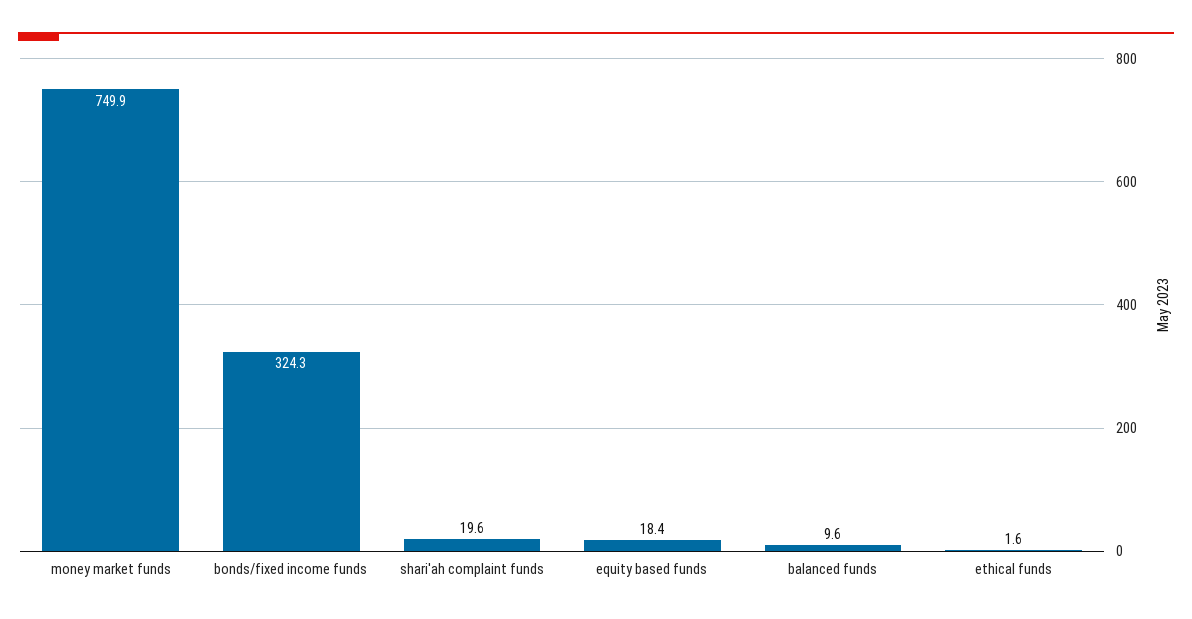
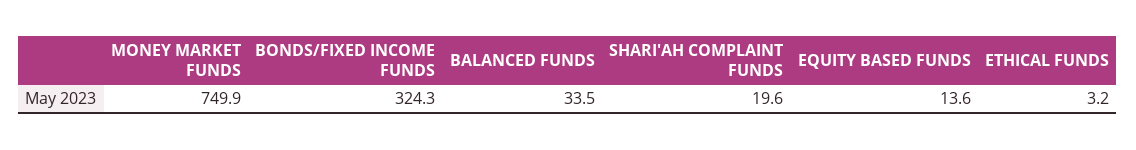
  {
    "money market funds": 749.9,
    "bonds/fixed income funds": 324.3,
    "shari'ah complaint funds": 19.6,
-   "equity based funds": 18.4,
+   "equity based funds": 13.6,
-   "balanced funds": 9.6,
+   "balanced funds": 33.5,
-   "ethical funds": 1.6
+   "ethical funds": 3.2
  }

